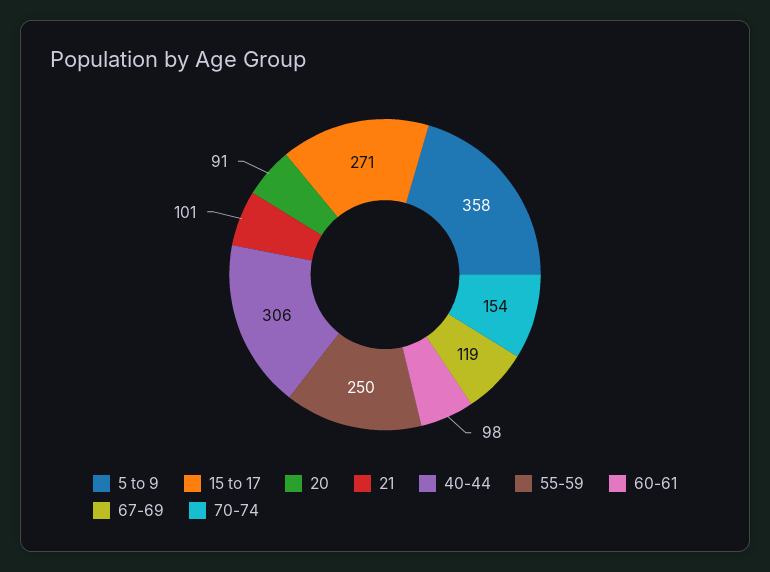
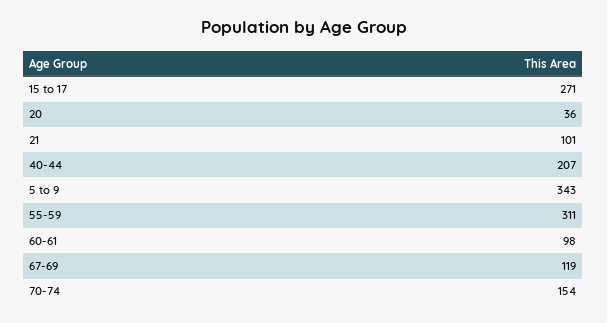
  {
-   "5 to 9": 358,
+   "5 to 9": 343,
    "15 to 17": 271,
-   "20": 91,
+   "20": 36,
    "21": 101,
-   "40-44": 306,
+   "40-44": 207,
-   "55-59": 250,
+   "55-59": 311,
    "60-61": 98,
    "67-69": 119,
    "70-74": 154
  }

